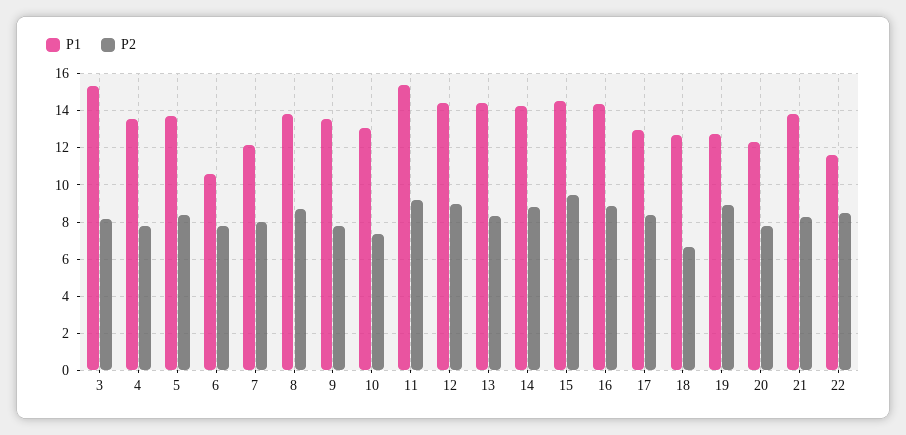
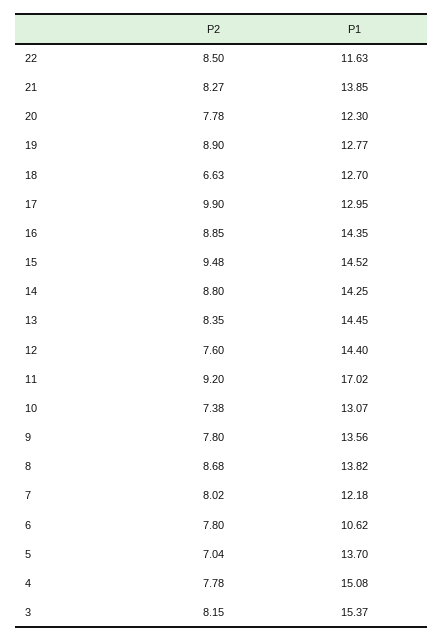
  {
    "P1": {
      "3": 15.37,
-     "4": 13.5,
+     "4": 15.08,
      "5": 13.7,
      "6": 10.62,
      "7": 12.18,
      "8": 13.82,
      "9": 13.56,
      "10": 13.07,
-     "11": 15.5,
+     "11": 17.02,
      "12": 14.4,
      "13": 14.45,
      "14": 14.25,
      "15": 14.52,
      "16": 14.35,
      "17": 12.95,
      "18": 12.7,
      "19": 12.77,
      "20": 12.3,
      "21": 13.85,
      "22": 11.63
    },
    "P2": {
      "3": 8.15,
      "4": 7.78,
-     "5": 8.5,
+     "5": 7.04,
      "6": 7.8,
      "7": 8.02,
      "8": 8.68,
      "9": 7.8,
      "10": 7.38,
      "11": 9.2,
-     "12": 9,
+     "12": 7.6,
      "13": 8.35,
      "14": 8.8,
      "15": 9.48,
      "16": 8.85,
-     "17": 8.5,
+     "17": 9.9,
      "18": 6.63,
      "19": 8.9,
      "20": 7.78,
      "21": 8.27,
      "22": 8.5
    }
  }

